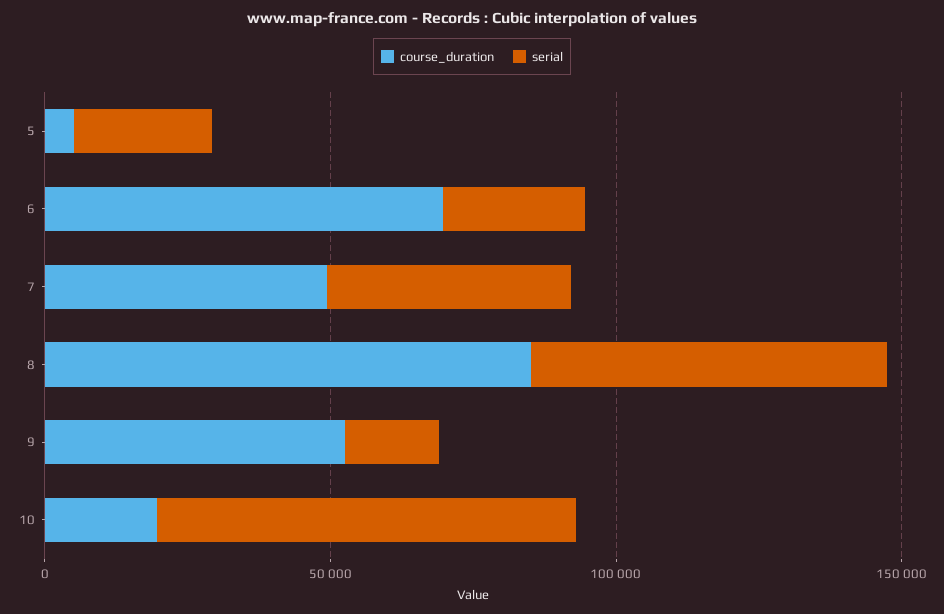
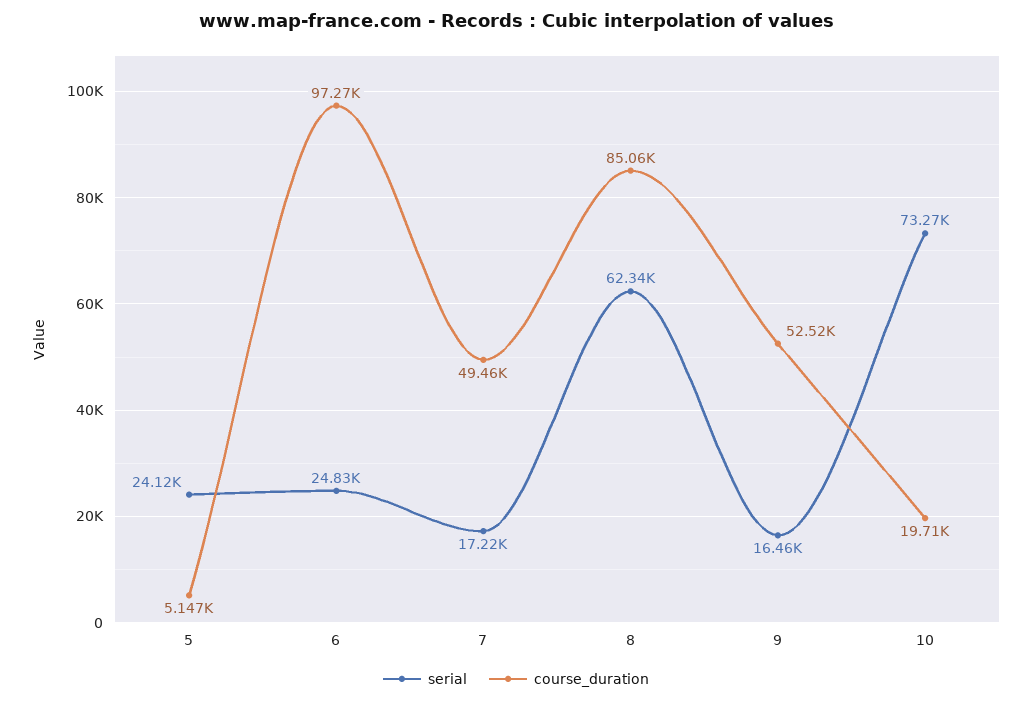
  {
    "course_duration": {
      "5": 5147,
-     "6": 70000,
+     "6": 97270,
      "7": 49460,
      "8": 85060,
      "9": 52520,
      "10": 19710
    },
    "serial": {
      "5": 24120,
      "6": 24830,
-     "7": 40000,
+     "7": 17220,
      "8": 62340,
      "9": 16460,
      "10": 73270
    }
  }

